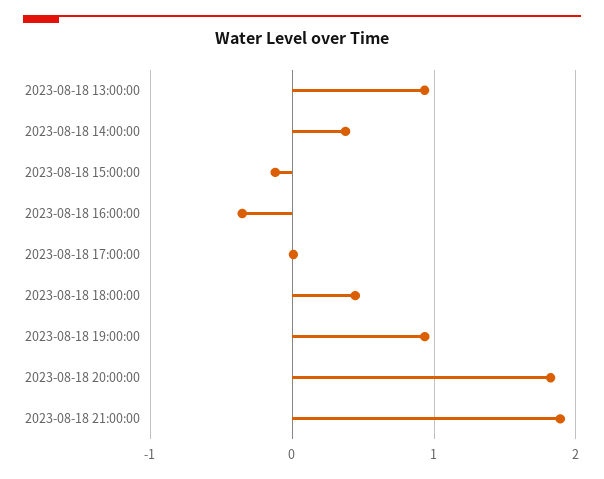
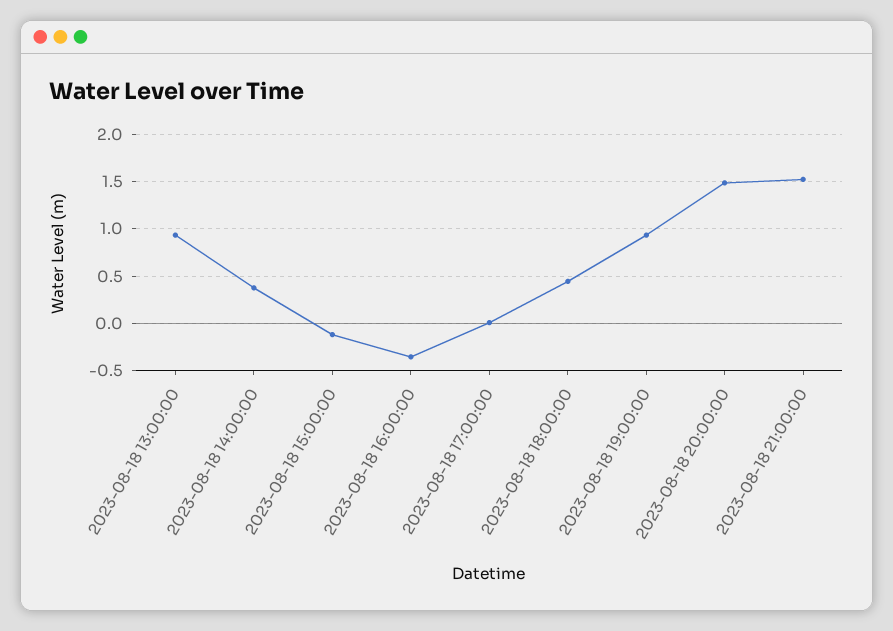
  {
    "2023-08-18 13:00:00": 0.9,
    "2023-08-18 14:00:00": 0.4,
    "2023-08-18 15:00:00": -0.1,
    "2023-08-18 16:00:00": -0.4,
    "2023-08-18 17:00:00": 0,
    "2023-08-18 18:00:00": 0.4,
    "2023-08-18 19:00:00": 0.9,
-   "2023-08-18 20:00:00": 1.8,
+   "2023-08-18 20:00:00": 1.5,
-   "2023-08-18 21:00:00": 1.9
+   "2023-08-18 21:00:00": 1.5
  }

